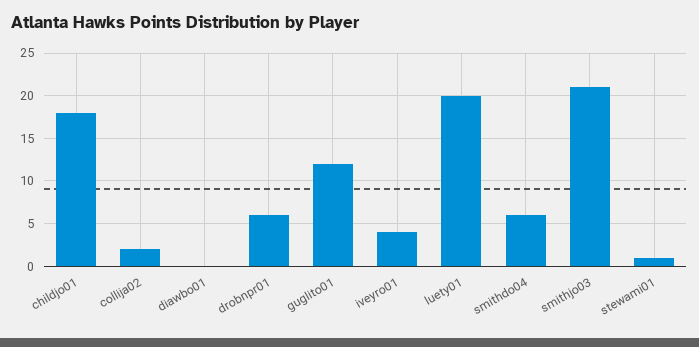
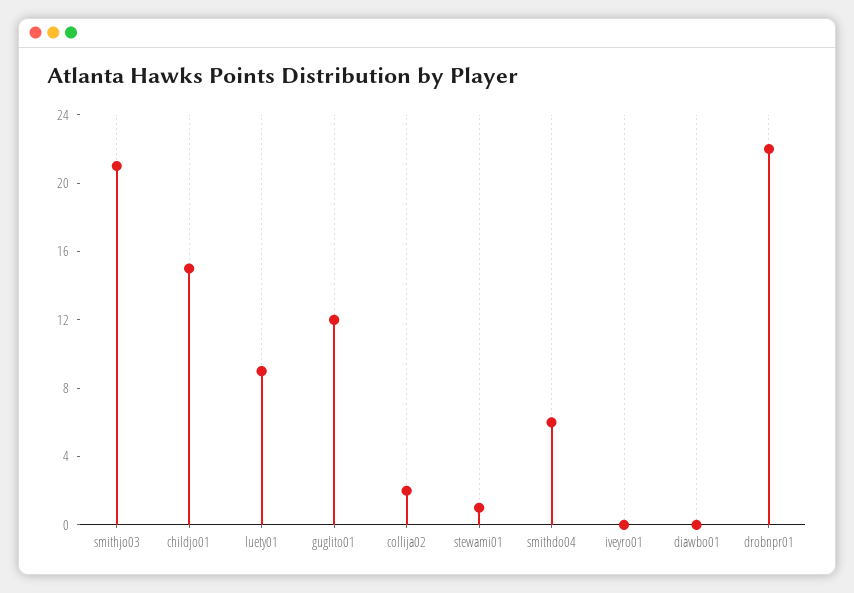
  {
-   "childjo01": 18,
+   "childjo01": 15,
    "collija02": 2,
    "diawbo01": 0,
-   "drobnpr01": 6,
+   "drobnpr01": 22,
    "guglito01": 12,
-   "iveyro01": 4,
+   "iveyro01": 0,
-   "luety01": 20,
+   "luety01": 9,
    "smithdo04": 6,
    "smithjo03": 21,
    "stewami01": 1
  }

